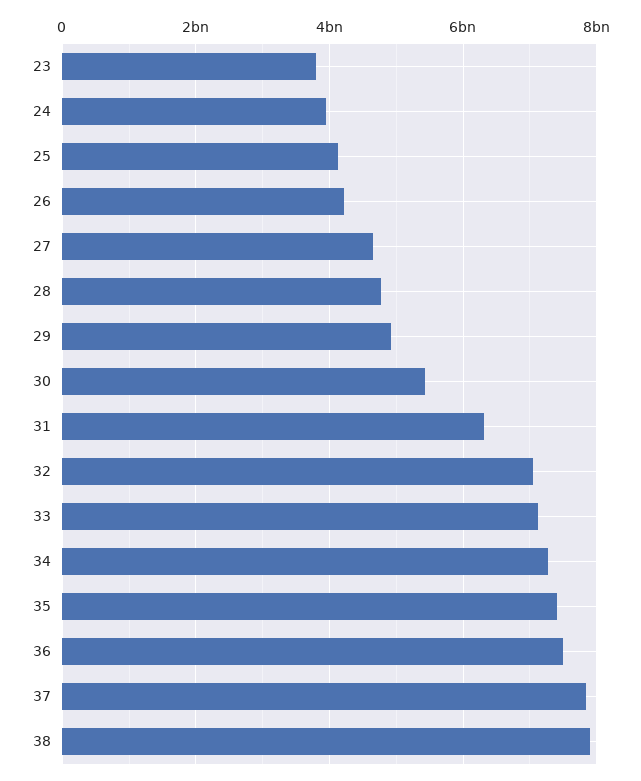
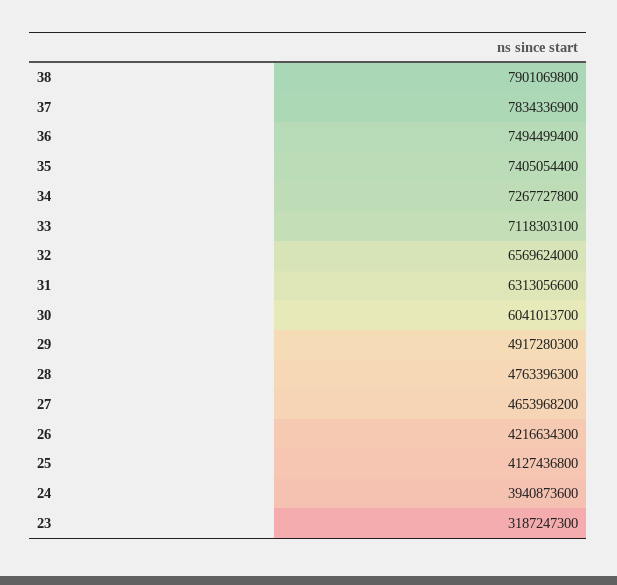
  {
-   "23": 3800000000,
+   "23": 3187247300,
    "24": 3940873600,
    "25": 4127436800,
    "26": 4216634300,
    "27": 4653968200,
    "28": 4763396300,
    "29": 4917280300,
-   "30": 5400000000,
+   "30": 6041013700,
    "31": 6313056600,
-   "32": 7000000000,
+   "32": 6569624000,
    "33": 7118303100,
    "34": 7267727800,
    "35": 7405054400,
    "36": 7494499400,
    "37": 7834336900,
    "38": 7901069800
  }

